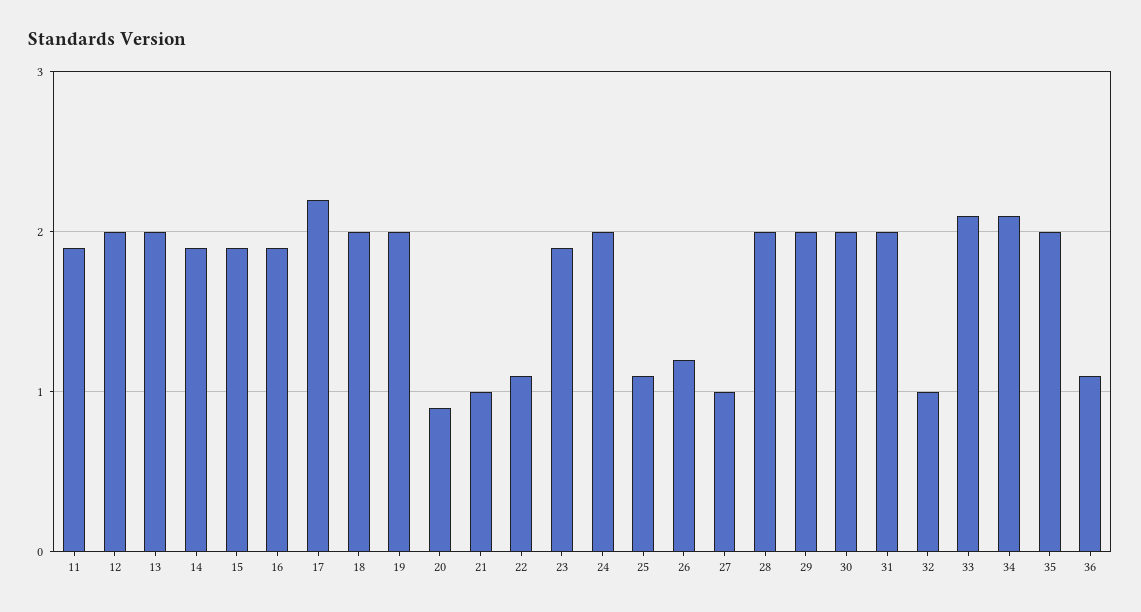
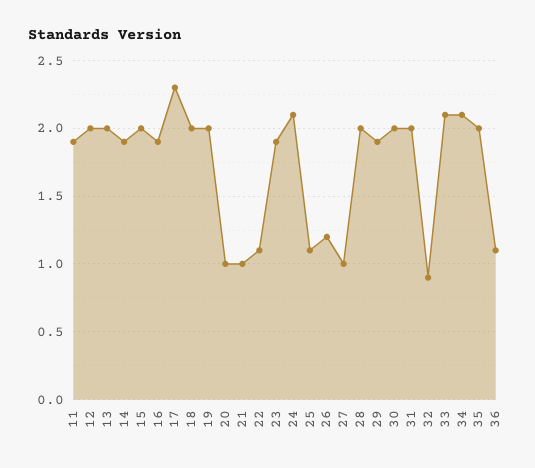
  {
    "11": 1.9,
    "12": 2,
    "13": 2,
    "14": 1.9,
-   "15": 1.9,
+   "15": 2,
    "16": 1.9,
-   "17": 2.2,
+   "17": 2.3,
    "18": 2,
    "19": 2,
-   "20": 0.9,
+   "20": 1,
    "21": 1,
    "22": 1.1,
    "23": 1.9,
-   "24": 2,
+   "24": 2.1,
    "25": 1.1,
    "26": 1.2,
    "27": 1,
    "28": 2,
-   "29": 2,
+   "29": 1.9,
    "30": 2,
    "31": 2,
-   "32": 1,
+   "32": 0.9,
    "33": 2.1,
    "34": 2.1,
    "35": 2,
    "36": 1.1
  }

